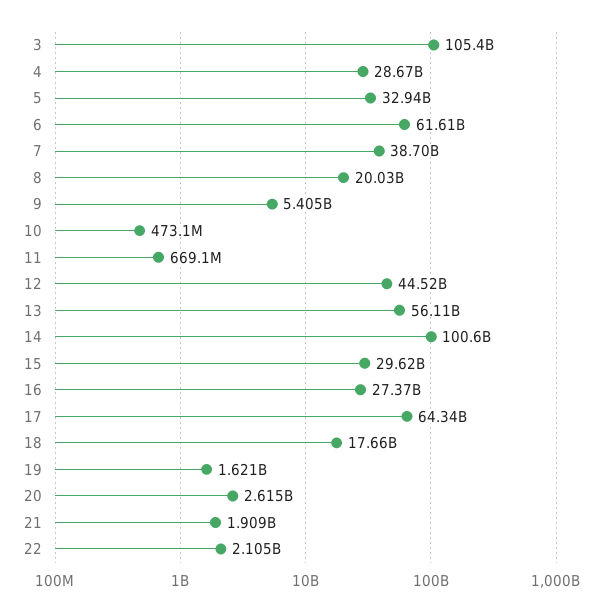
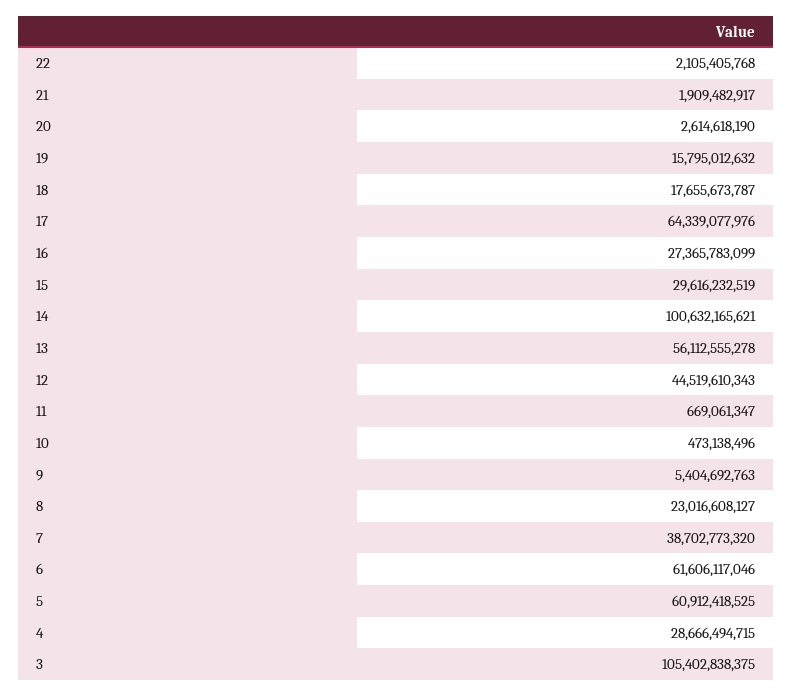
  {
    "3": 105402838375,
    "4": 28666494715,
-   "5": 32940000000,
+   "5": 60912418525,
    "6": 61606117046,
    "7": 38702773320,
-   "8": 20030000000,
+   "8": 23016608127,
    "9": 5404692763,
    "10": 473138496,
    "11": 669061347,
    "12": 44519610343,
    "13": 56112555278,
    "14": 100632165621,
    "15": 29616232519,
    "16": 27365783099,
    "17": 64339077976,
    "18": 17655673787,
-   "19": 1621000000,
+   "19": 15795012632,
    "20": 2614618190,
    "21": 1909482917,
    "22": 2105405768
  }

